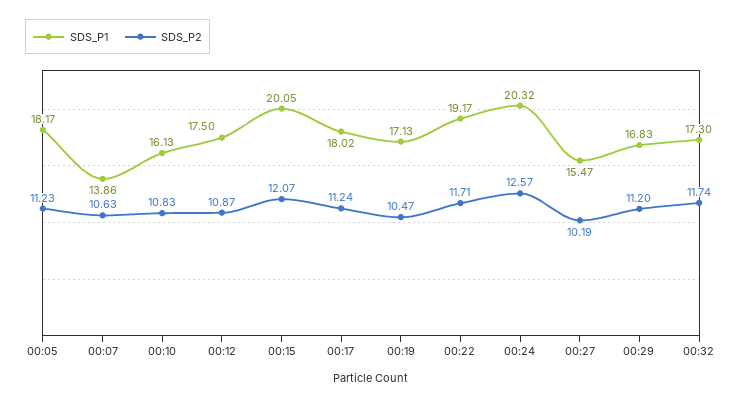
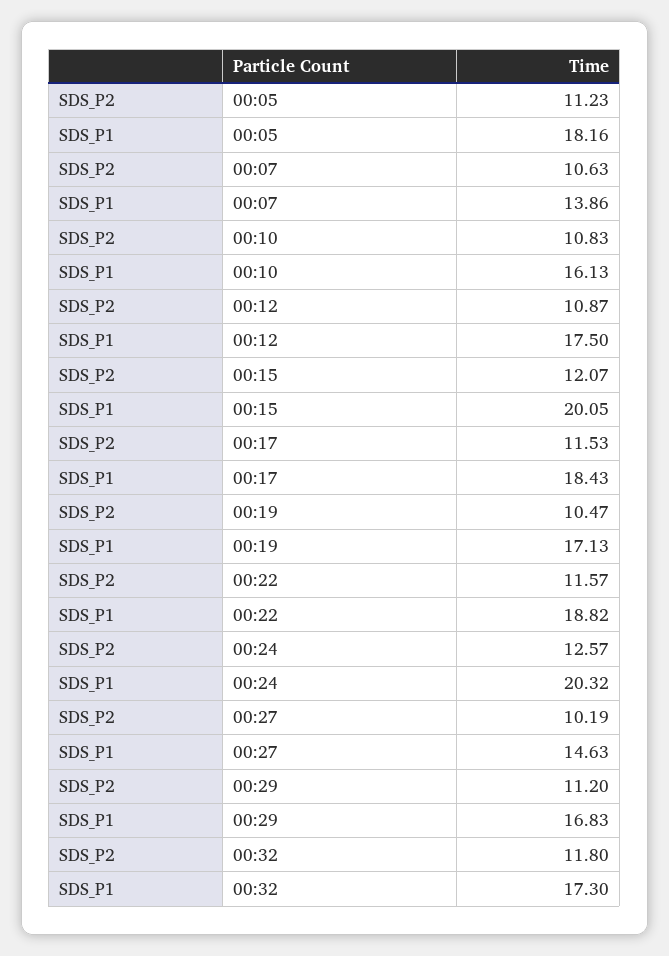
  {
    "SDS_P1": {
-     "00:05": 18.17,
+     "00:05": 18.16,
      "00:07": 13.86,
      "00:10": 16.13,
      "00:12": 17.5,
      "00:15": 20.05,
-     "00:17": 18.02,
+     "00:17": 18.43,
      "00:19": 17.13,
-     "00:22": 19.17,
+     "00:22": 18.82,
      "00:24": 20.32,
-     "00:27": 15.47,
+     "00:27": 14.63,
      "00:29": 16.83,
      "00:32": 17.3
    },
    "SDS_P2": {
      "00:05": 11.23,
      "00:07": 10.63,
      "00:10": 10.83,
      "00:12": 10.87,
      "00:15": 12.07,
-     "00:17": 11.24,
+     "00:17": 11.53,
      "00:19": 10.47,
-     "00:22": 11.71,
+     "00:22": 11.57,
      "00:24": 12.57,
      "00:27": 10.19,
      "00:29": 11.2,
-     "00:32": 11.74
+     "00:32": 11.8
    }
  }

